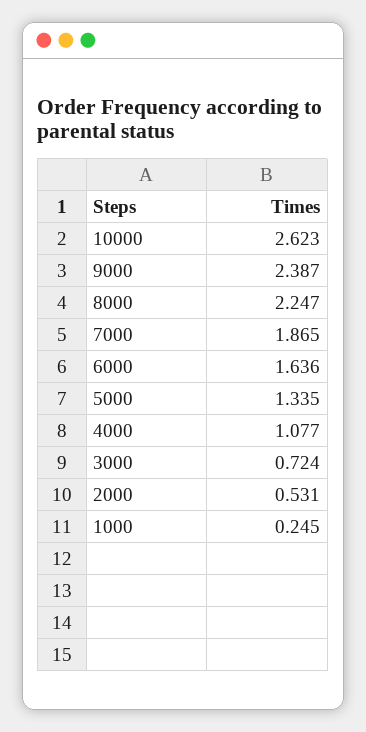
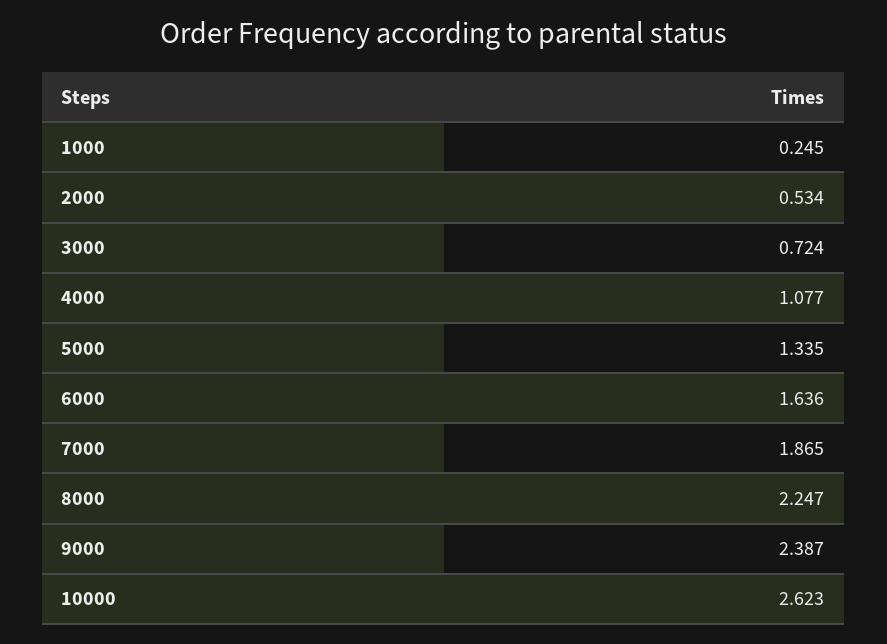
  {
    "10000": 2.623,
    "9000": 2.387,
    "8000": 2.247,
    "7000": 1.865,
    "6000": 1.636,
    "5000": 1.335,
    "4000": 1.077,
    "3000": 0.724,
-   "2000": 0.531,
+   "2000": 0.534,
    "1000": 0.245
  }

